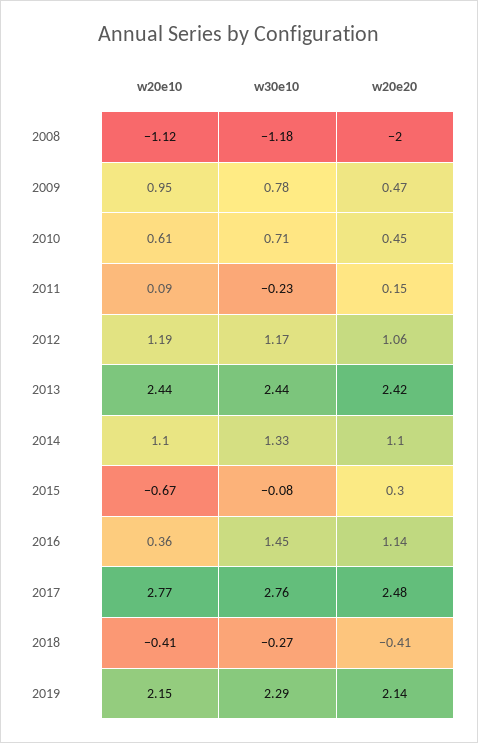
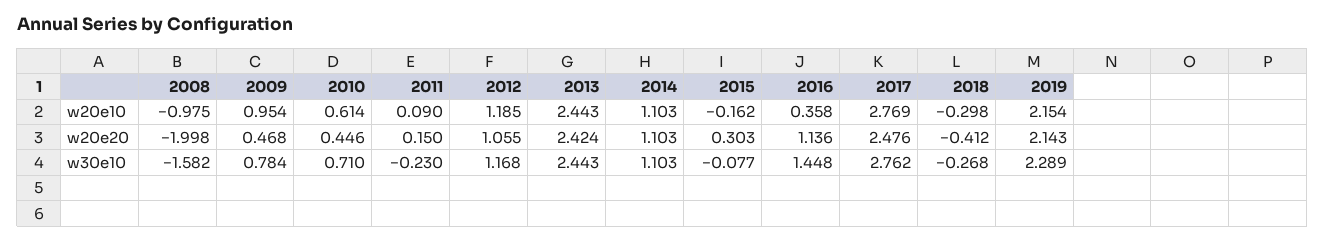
  {
    "w20e10": {
-     "2008": -1.12,
+     "2008": -0.975,
      "2009": 0.954,
      "2010": 0.614,
      "2011": 0.09,
      "2012": 1.185,
      "2013": 2.443,
      "2014": 1.103,
-     "2015": -0.67,
+     "2015": -0.162,
      "2016": 0.358,
      "2017": 2.769,
-     "2018": -0.41,
+     "2018": -0.298,
      "2019": 2.154
    },
    "w30e10": {
-     "2008": -1.18,
+     "2008": -1.582,
      "2009": 0.784,
      "2010": 0.71,
      "2011": -0.23,
      "2012": 1.168,
      "2013": 2.443,
-     "2014": 1.33,
+     "2014": 1.103,
      "2015": -0.077,
      "2016": 1.448,
      "2017": 2.762,
      "2018": -0.268,
      "2019": 2.289
    },
    "w20e20": {
      "2008": -1.998,
      "2009": 0.468,
      "2010": 0.446,
      "2011": 0.15,
      "2012": 1.055,
      "2013": 2.424,
      "2014": 1.103,
      "2015": 0.303,
      "2016": 1.136,
      "2017": 2.476,
      "2018": -0.412,
      "2019": 2.143
    }
  }

